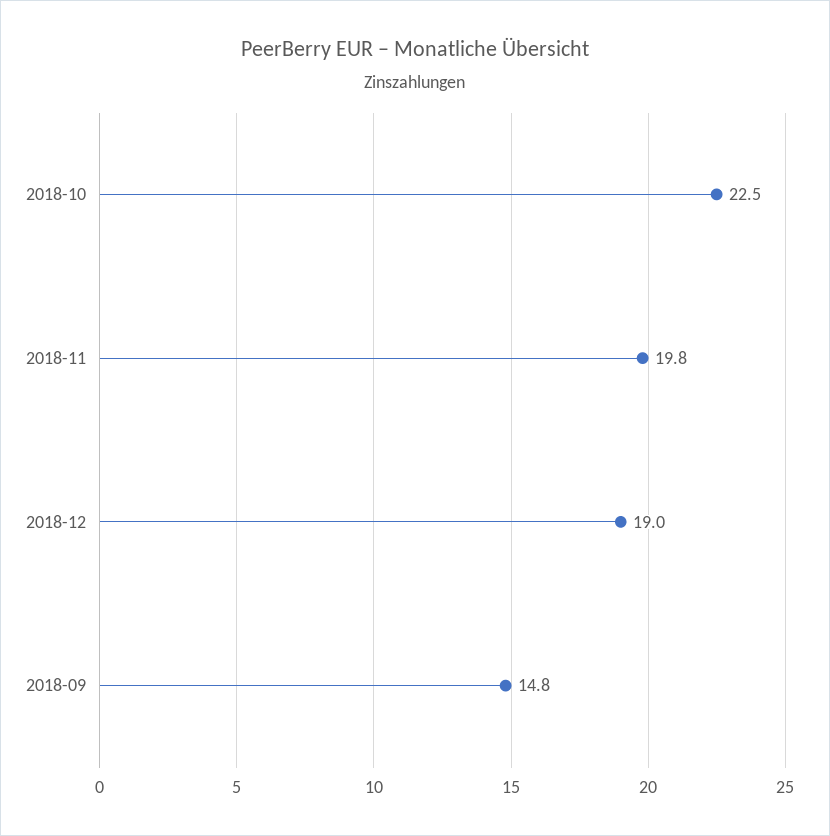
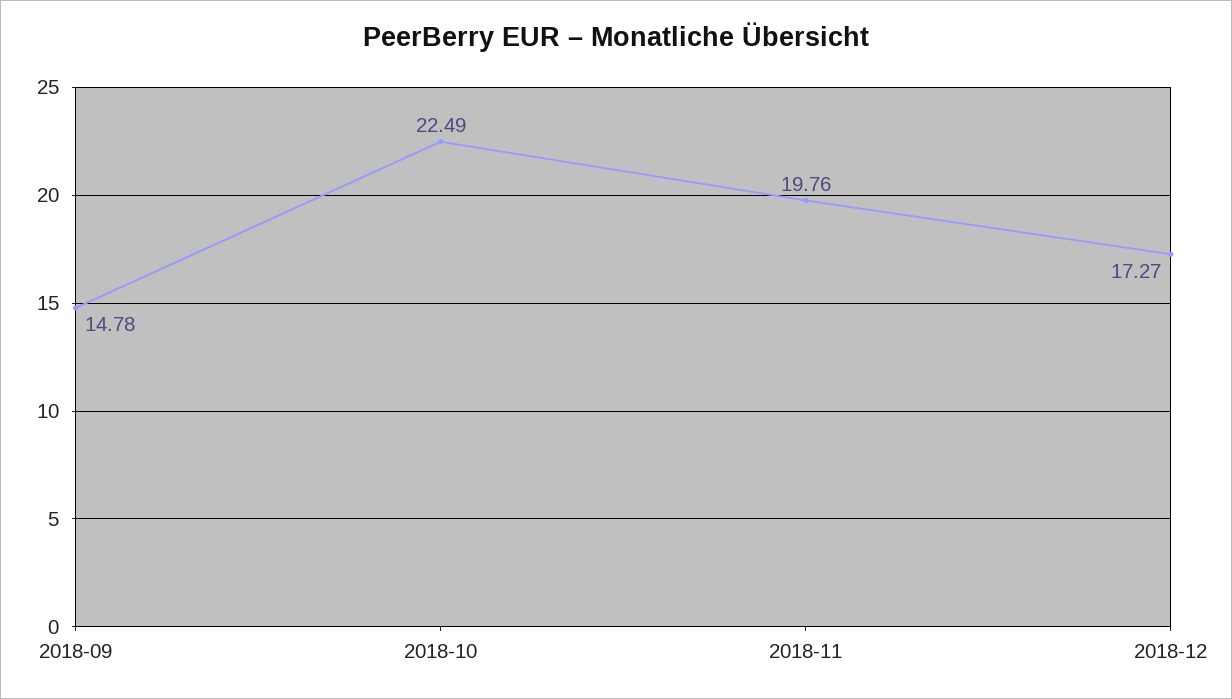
  {
    "2018-10": 22.49,
    "2018-11": 19.76,
-   "2018-12": 19,
+   "2018-12": 17.27,
    "2018-09": 14.78
  }

